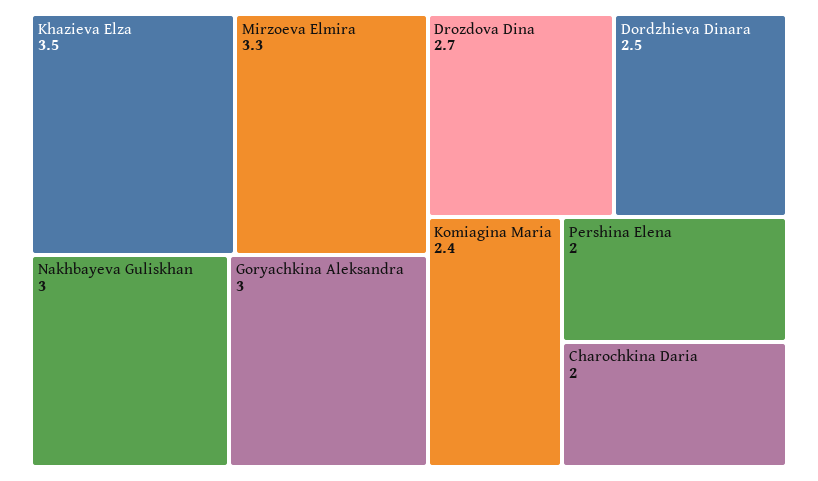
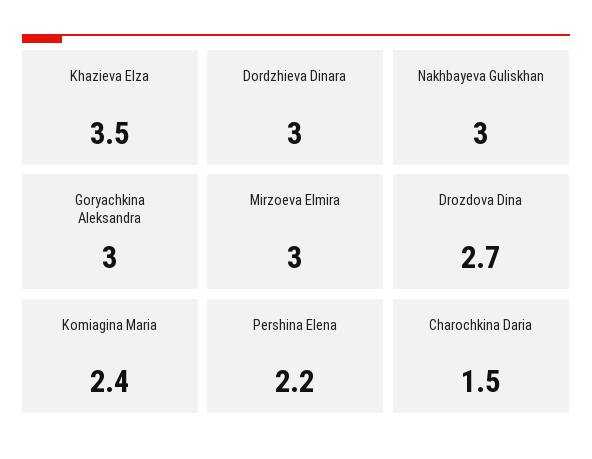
  {
    "Khazieva Elza": 3.5,
-   "Mirzoeva Elmira": 3.3,
+   "Mirzoeva Elmira": 3,
    "Nakhbayeva Guliskhan": 3,
    "Goryachkina Aleksandra": 3,
    "Drozdova Dina": 2.7,
-   "Dordzhieva Dinara": 2.5,
+   "Dordzhieva Dinara": 3,
    "Komiagina Maria": 2.4,
-   "Pershina Elena": 2,
+   "Pershina Elena": 2.2,
-   "Charochkina Daria": 2
+   "Charochkina Daria": 1.5
  }

